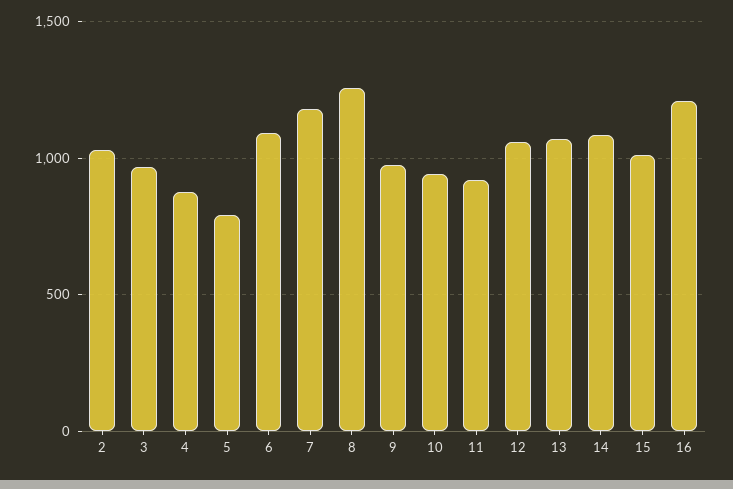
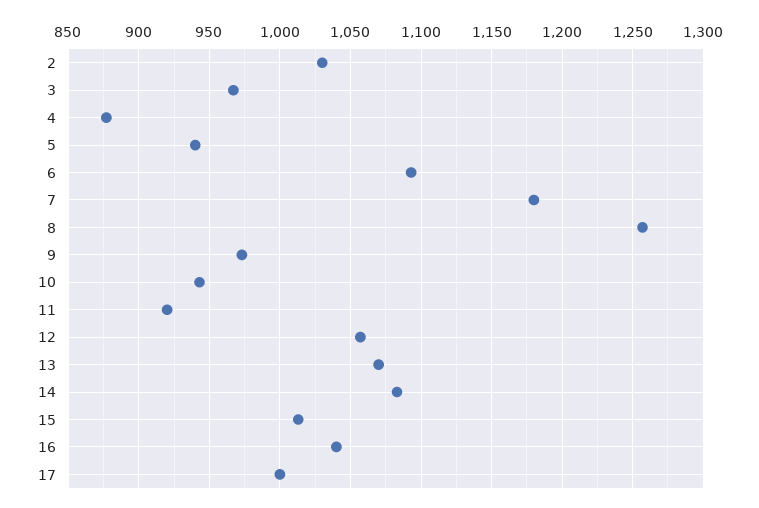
  {
    "2": 1030,
    "3": 965,
    "4": 875,
-   "5": 800,
+   "5": 940,
    "6": 1095,
    "7": 1180,
    "8": 1255,
    "9": 975,
    "10": 945,
    "11": 920,
    "12": 1055,
    "13": 1070,
    "14": 1085,
    "15": 1015,
-   "16": 1200
+   "16": 1040,
+   "17": 1000
  }

